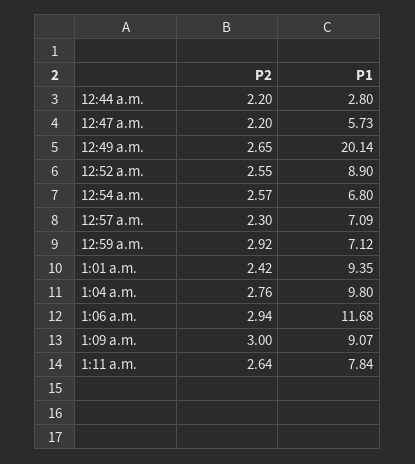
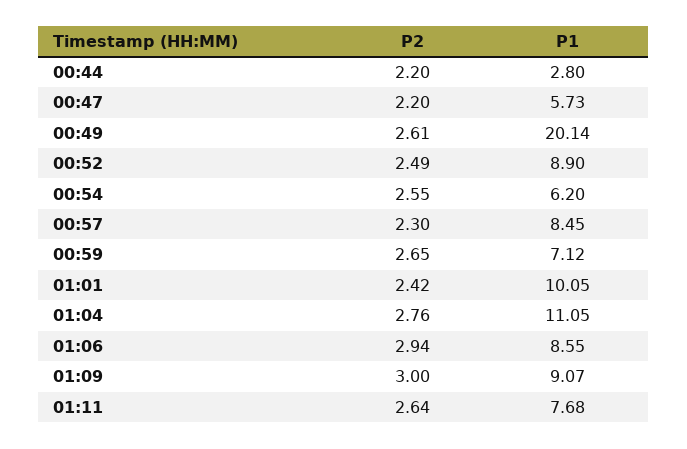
  {
    "P2": {
      "12:44 a.m.": 2.2,
      "12:47 a.m.": 2.2,
-     "12:49 a.m.": 2.65,
+     "12:49 a.m.": 2.61,
-     "12:52 a.m.": 2.55,
+     "12:52 a.m.": 2.49,
-     "12:54 a.m.": 2.57,
+     "12:54 a.m.": 2.55,
      "12:57 a.m.": 2.3,
-     "12:59 a.m.": 2.92,
+     "12:59 a.m.": 2.65,
      "1:01 a.m.": 2.42,
      "1:04 a.m.": 2.76,
      "1:06 a.m.": 2.94,
      "1:09 a.m.": 3,
      "1:11 a.m.": 2.64
    },
    "P1": {
      "12:44 a.m.": 2.8,
      "12:47 a.m.": 5.73,
      "12:49 a.m.": 20.14,
      "12:52 a.m.": 8.9,
-     "12:54 a.m.": 6.8,
+     "12:54 a.m.": 6.2,
-     "12:57 a.m.": 7.09,
+     "12:57 a.m.": 8.45,
      "12:59 a.m.": 7.12,
-     "1:01 a.m.": 9.35,
+     "1:01 a.m.": 10.05,
-     "1:04 a.m.": 9.8,
+     "1:04 a.m.": 11.05,
-     "1:06 a.m.": 11.68,
+     "1:06 a.m.": 8.55,
      "1:09 a.m.": 9.07,
-     "1:11 a.m.": 7.84
+     "1:11 a.m.": 7.68
    }
  }

